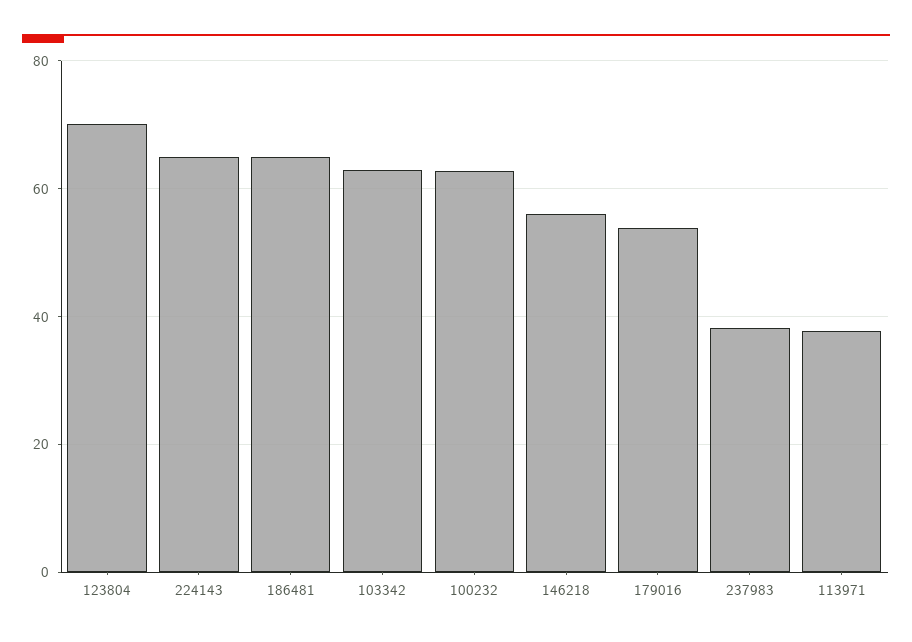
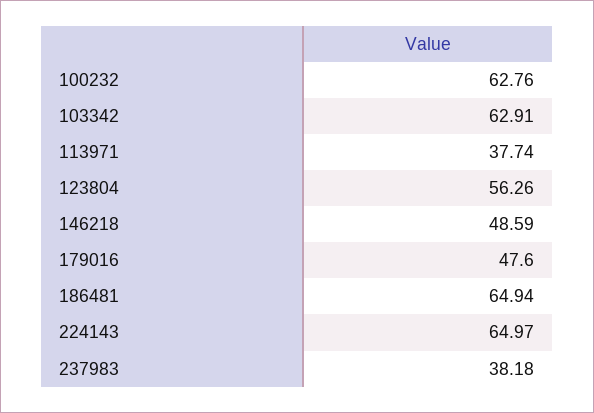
  {
-   "123804": 70,
+   "123804": 56.26,
    "224143": 64.97,
    "186481": 64.94,
    "103342": 62.91,
    "100232": 62.76,
-   "146218": 56,
+   "146218": 48.59,
-   "179016": 54,
+   "179016": 47.6,
    "237983": 38.18,
    "113971": 37.74
  }

